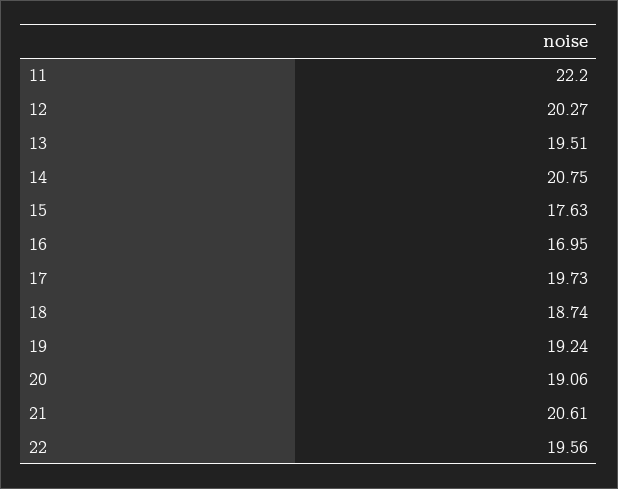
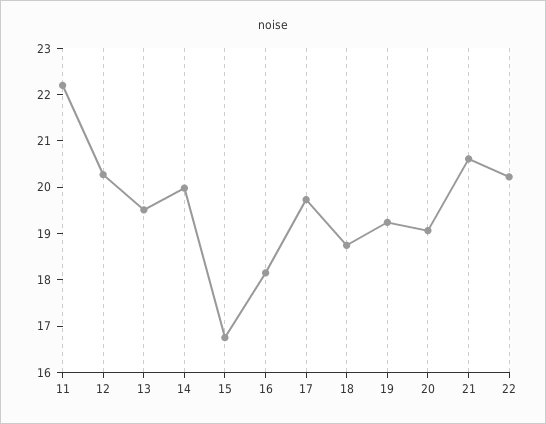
  {
    "11": 22.2,
    "12": 20.27,
    "13": 19.51,
-   "14": 20.75,
+   "14": 20,
-   "15": 17.63,
+   "15": 16.8,
-   "16": 16.95,
+   "16": 18.2,
    "17": 19.73,
    "18": 18.74,
    "19": 19.24,
    "20": 19.06,
    "21": 20.61,
-   "22": 19.56
+   "22": 20.2
  }

